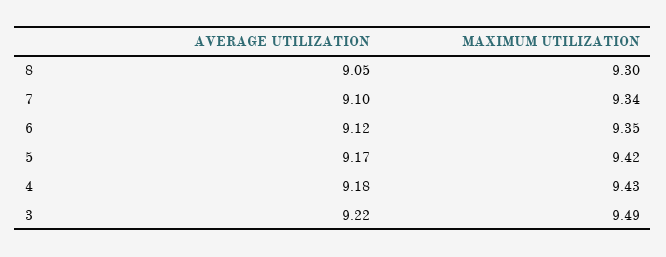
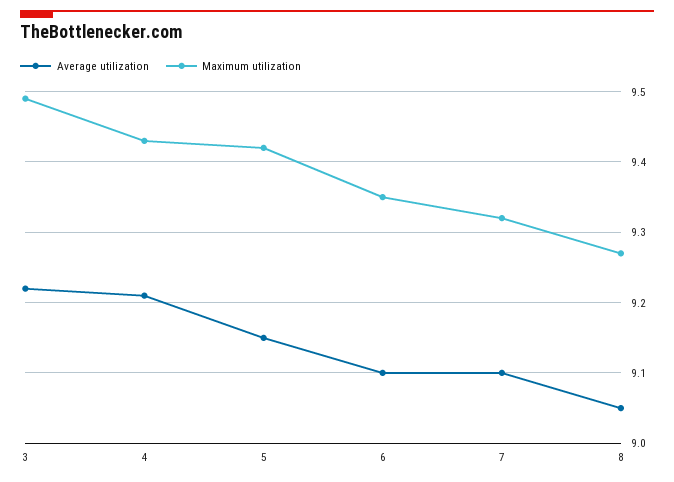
  {
    "AVERAGE UTILIZATION": {
      "8": 9.05,
      "7": 9.1,
-     "6": 9.12,
+     "6": 9.1,
-     "5": 9.17,
+     "5": 9.15,
-     "4": 9.18,
+     "4": 9.21,
      "3": 9.22
    },
    "MAXIMUM UTILIZATION": {
-     "8": 9.3,
+     "8": 9.27,
-     "7": 9.34,
+     "7": 9.32,
      "6": 9.35,
      "5": 9.42,
      "4": 9.43,
      "3": 9.49
    }
  }

